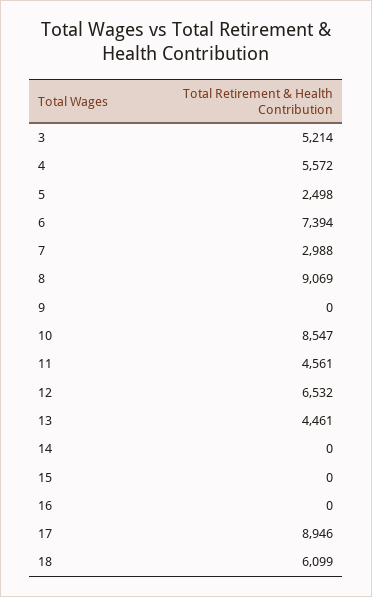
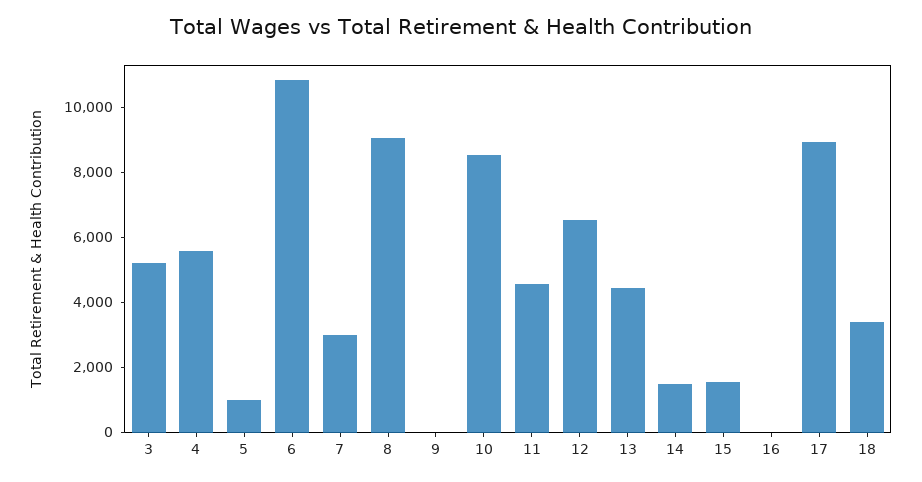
  {
    "3": 5214,
    "4": 5572,
-   "5": 2498,
+   "5": 1000,
-   "6": 7394,
+   "6": 11000,
    "7": 2988,
    "8": 9069,
    "9": 0,
    "10": 8547,
    "11": 4561,
    "12": 6532,
    "13": 4461,
-   "14": 0,
+   "14": 1500,
-   "15": 0,
+   "15": 1500,
    "16": 0,
    "17": 8946,
-   "18": 6099
+   "18": 3500
  }

